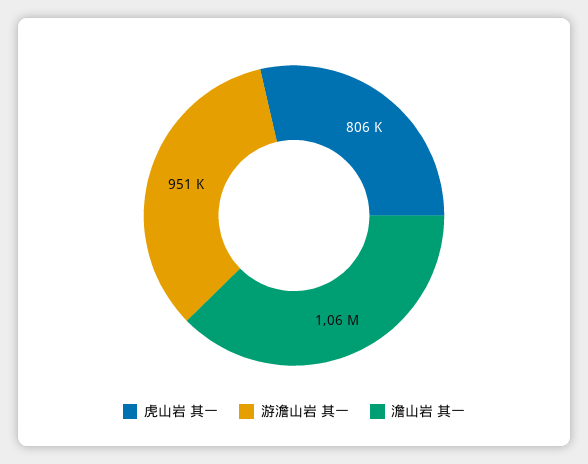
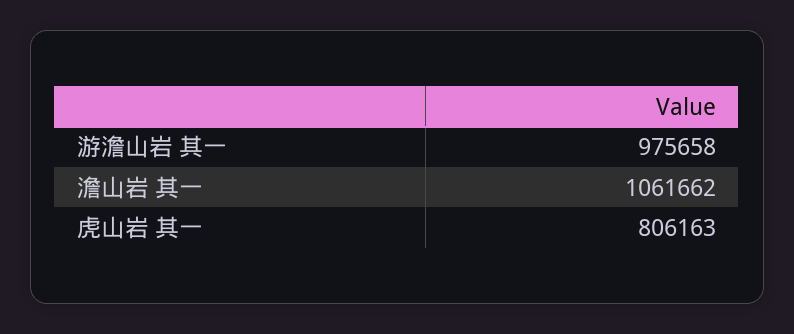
  {
    "虎山岩 其一": 806163,
-   "游澹山岩 其一": 951000,
+   "游澹山岩 其一": 975658,
    "澹山岩 其一": 1061662
  }

